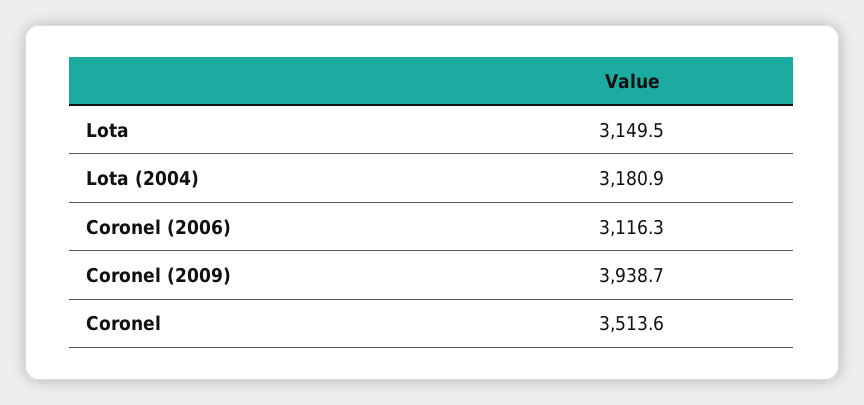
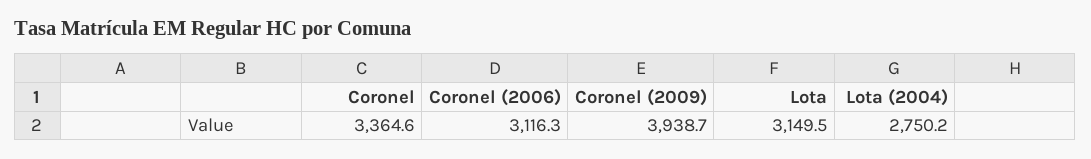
  {
    "Lota": 3149.5,
-   "Lota (2004)": 3180.9,
+   "Lota (2004)": 2750.2,
    "Coronel (2006)": 3116.3,
    "Coronel (2009)": 3938.7,
-   "Coronel": 3513.6
+   "Coronel": 3364.6
  }

